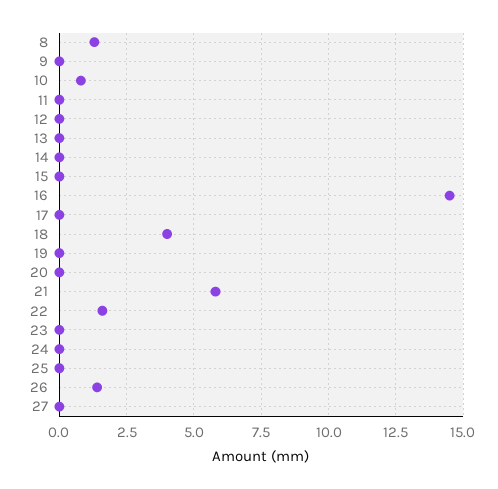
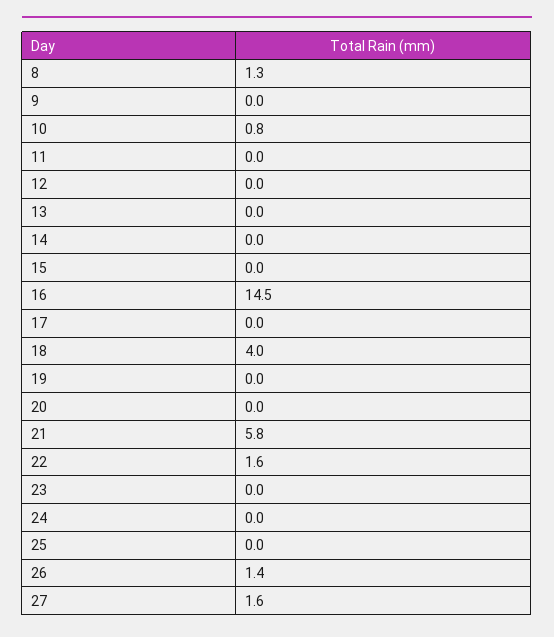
  {
    "8": 1.3,
    "9": 0,
    "10": 0.8,
    "11": 0,
    "12": 0,
    "13": 0,
    "14": 0,
    "15": 0,
    "16": 14.5,
    "17": 0,
    "18": 4,
    "19": 0,
    "20": 0,
    "21": 5.8,
    "22": 1.6,
    "23": 0,
    "24": 0,
    "25": 0,
    "26": 1.4,
-   "27": 0
+   "27": 1.6
  }

